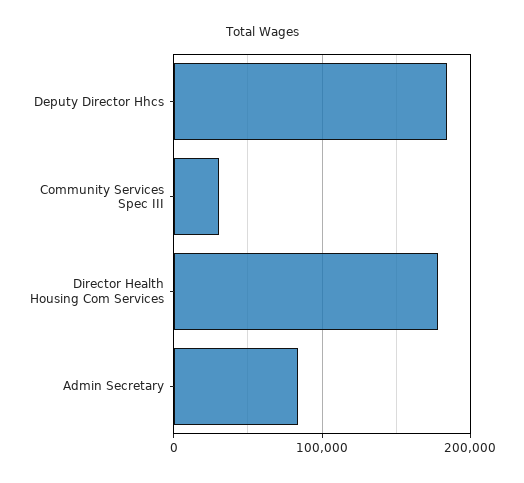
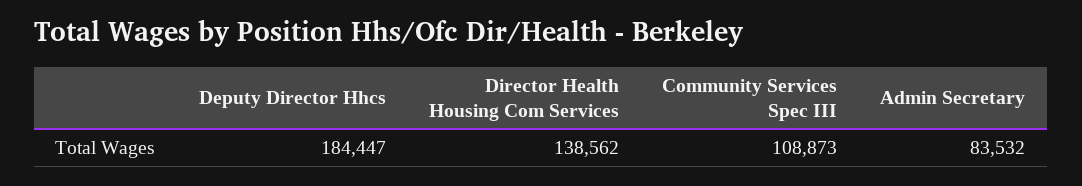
  {
    "Deputy Director Hhcs": 184447,
-   "Community Services Spec III": 30000,
+   "Community Services Spec III": 108873,
-   "Director Health Housing Com Services": 180000,
+   "Director Health Housing Com Services": 138562,
    "Admin Secretary": 83532
  }

